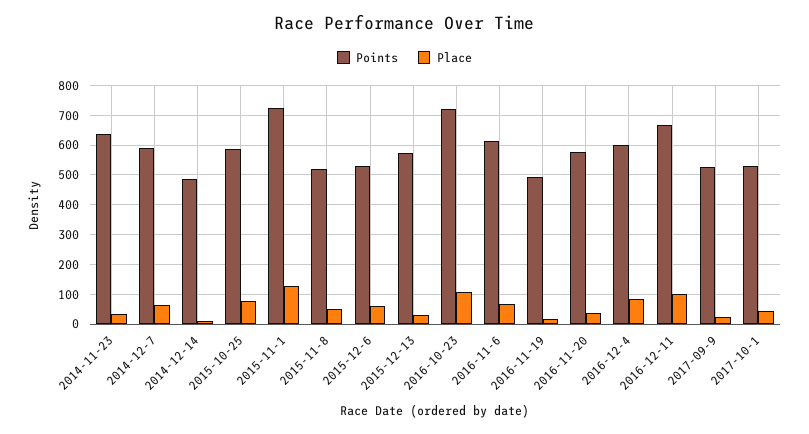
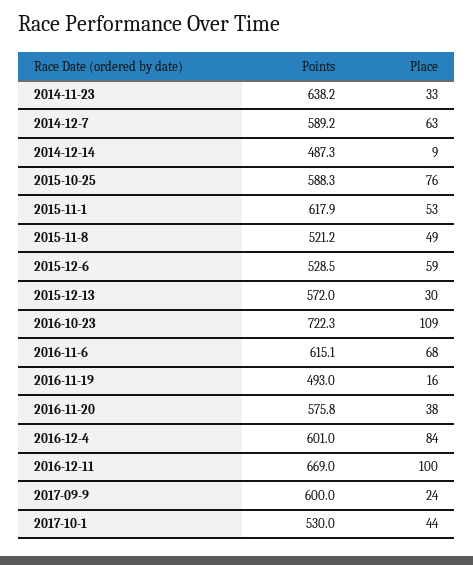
  {
    "Points": {
      "2014-11-23": 638.2,
      "2014-12-7": 589.2,
      "2014-12-14": 487.3,
      "2015-10-25": 588.3,
-     "2015-11-1": 725,
+     "2015-11-1": 617.9,
      "2015-11-8": 521.2,
      "2015-12-6": 528.5,
      "2015-12-13": 572,
      "2016-10-23": 722.3,
      "2016-11-6": 615.1,
      "2016-11-19": 493,
      "2016-11-20": 575.8,
      "2016-12-4": 601,
      "2016-12-11": 669,
-     "2017-09-9": 525,
+     "2017-09-9": 600,
      "2017-10-1": 530
    },
    "Place": {
      "2014-11-23": 33,
      "2014-12-7": 63,
      "2014-12-14": 9,
      "2015-10-25": 76,
-     "2015-11-1": 125,
+     "2015-11-1": 53,
      "2015-11-8": 49,
      "2015-12-6": 59,
      "2015-12-13": 30,
      "2016-10-23": 109,
      "2016-11-6": 68,
      "2016-11-19": 16,
      "2016-11-20": 38,
      "2016-12-4": 84,
      "2016-12-11": 100,
      "2017-09-9": 24,
      "2017-10-1": 44
    }
  }

